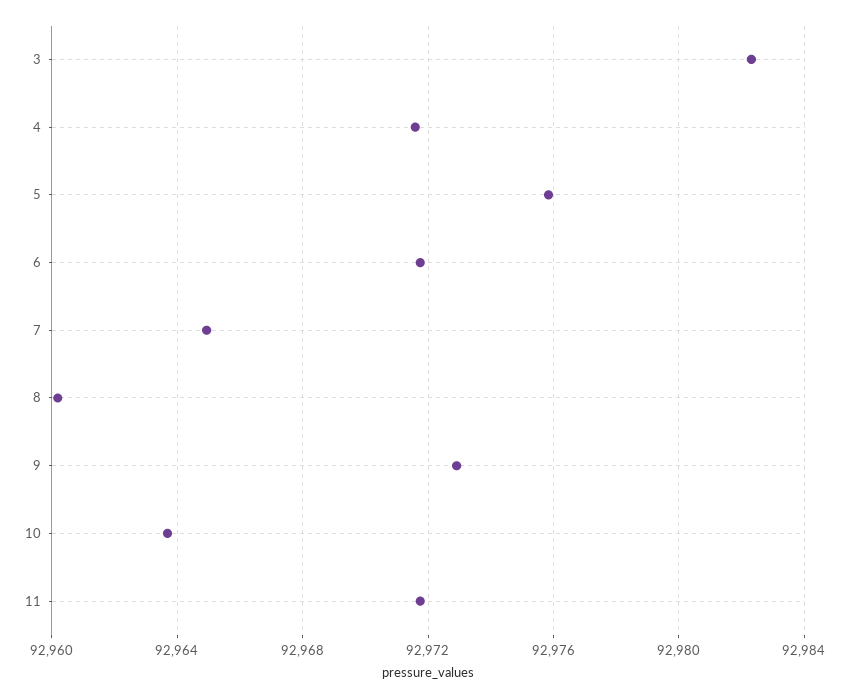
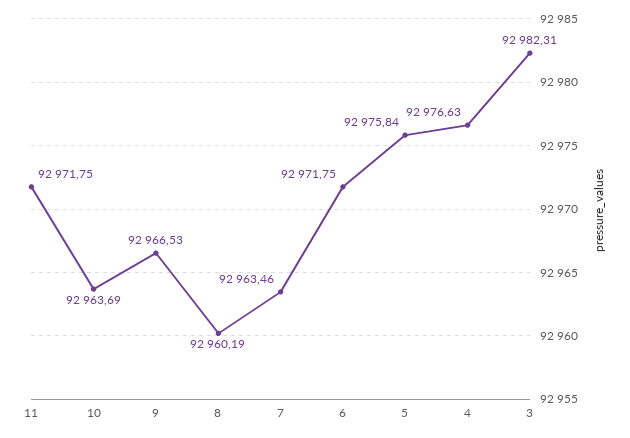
  {
    "3": 92982.31,
-   "4": 92971.5,
+   "4": 92976.63,
    "5": 92975.84,
    "6": 92971.75,
-   "7": 92965,
+   "7": 92963.46,
    "8": 92960.19,
-   "9": 92973,
+   "9": 92966.53,
    "10": 92963.69,
    "11": 92971.75
  }

